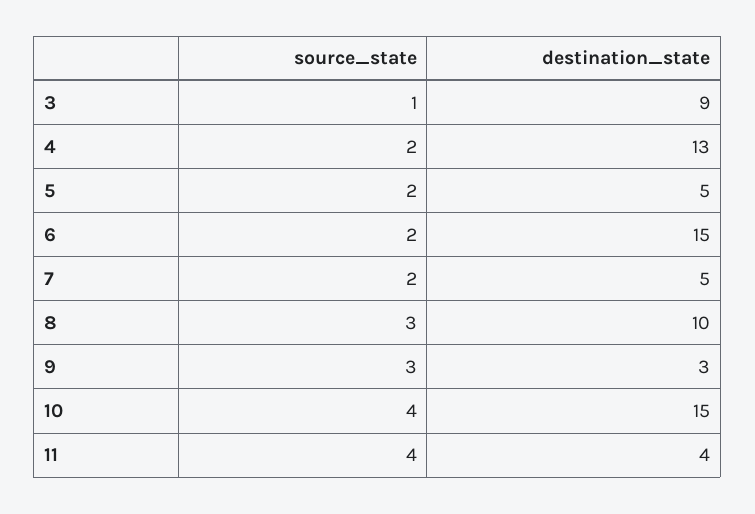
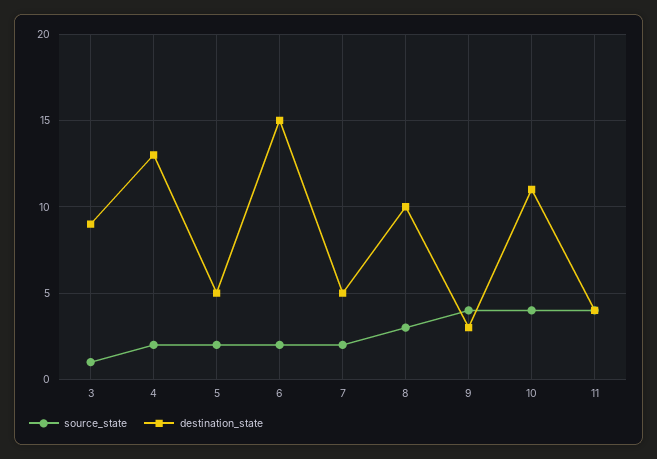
  {
    "source_state": {
      "3": 1,
      "4": 2,
      "5": 2,
      "6": 2,
      "7": 2,
      "8": 3,
-     "9": 3,
+     "9": 4,
      "10": 4,
      "11": 4
    },
    "destination_state": {
      "3": 9,
      "4": 13,
      "5": 5,
      "6": 15,
      "7": 5,
      "8": 10,
      "9": 3,
-     "10": 15,
+     "10": 11,
      "11": 4
    }
  }

